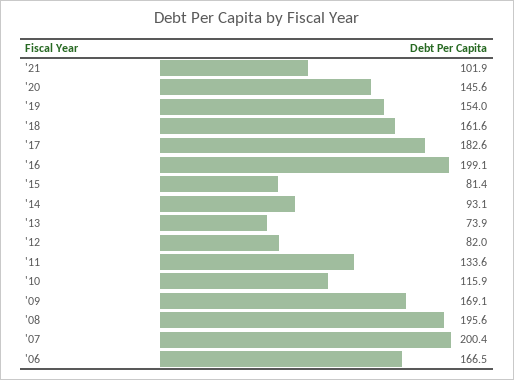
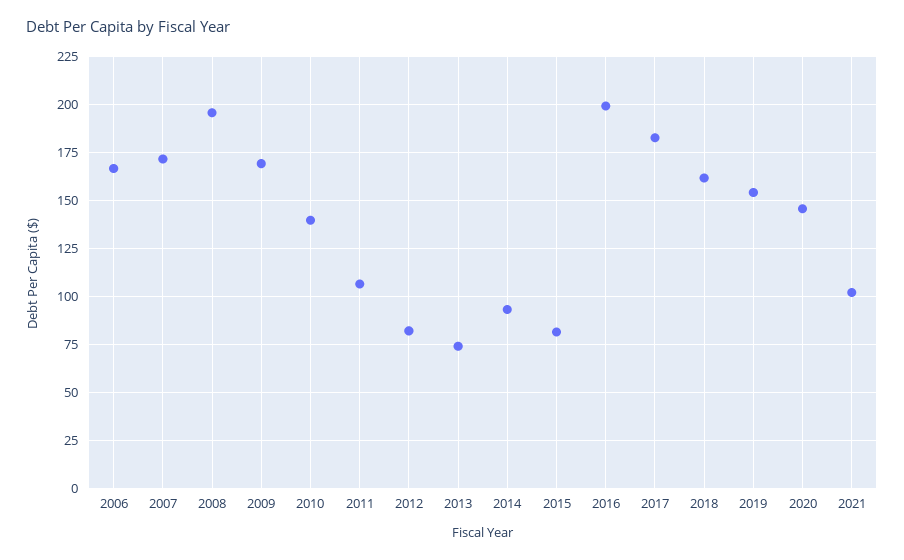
  {
    "'21": 101.9,
    "'20": 145.6,
    "'19": 154,
    "'18": 161.6,
    "'17": 182.6,
    "'16": 199.1,
    "'15": 81.4,
    "'14": 93.1,
    "'13": 73.9,
    "'12": 82,
-   "'11": 133.6,
+   "'11": 105,
-   "'10": 115.9,
+   "'10": 140,
    "'09": 169.1,
    "'08": 195.6,
-   "'07": 200.4,
+   "'07": 170,
    "'06": 166.5
  }

